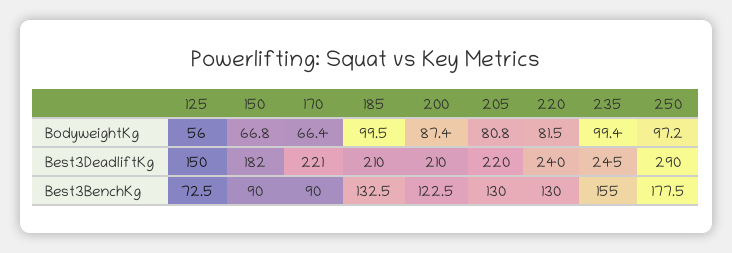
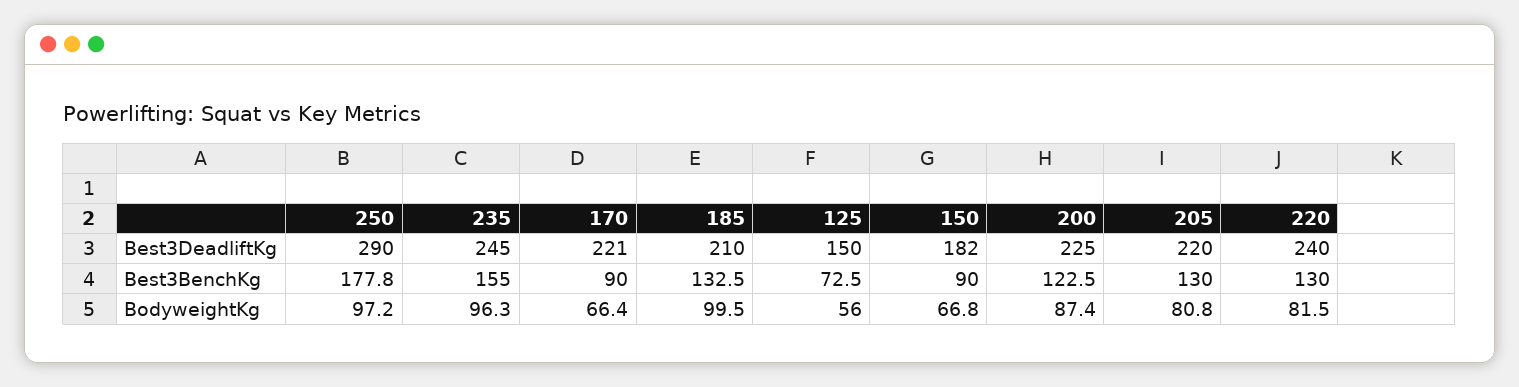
  {
    "125": {
      "BodyweightKg": 56,
      "Best3DeadliftKg": 150,
      "Best3BenchKg": 72.5
    },
    "150": {
      "BodyweightKg": 66.8,
      "Best3DeadliftKg": 182,
      "Best3BenchKg": 90
    },
    "170": {
      "BodyweightKg": 66.4,
      "Best3DeadliftKg": 221,
      "Best3BenchKg": 90
    },
    "185": {
      "BodyweightKg": 99.5,
      "Best3DeadliftKg": 210,
      "Best3BenchKg": 132.5
    },
    "200": {
      "BodyweightKg": 87.4,
-     "Best3DeadliftKg": 210,
+     "Best3DeadliftKg": 225,
      "Best3BenchKg": 122.5
    },
    "205": {
      "BodyweightKg": 80.8,
      "Best3DeadliftKg": 220,
      "Best3BenchKg": 130
    },
    "220": {
      "BodyweightKg": 81.5,
      "Best3DeadliftKg": 240,
      "Best3BenchKg": 130
    },
    "235": {
-     "BodyweightKg": 99.4,
+     "BodyweightKg": 96.3,
      "Best3DeadliftKg": 245,
      "Best3BenchKg": 155
    },
    "250": {
      "BodyweightKg": 97.2,
      "Best3DeadliftKg": 290,
-     "Best3BenchKg": 177.5
+     "Best3BenchKg": 177.8
    }
  }

